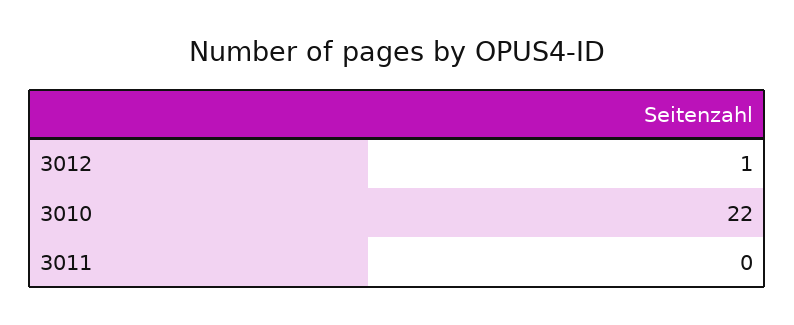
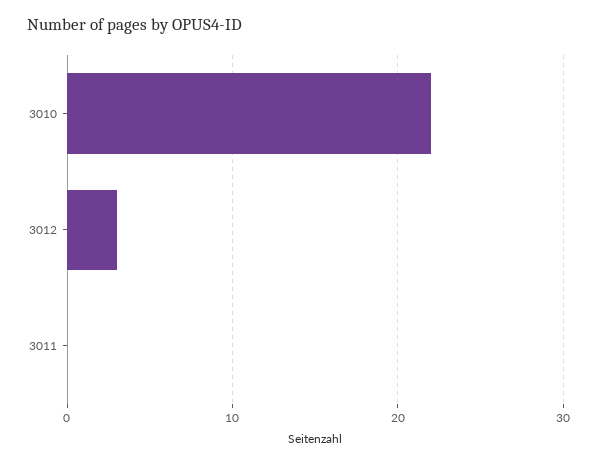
  {
-   "3012": 1,
+   "3012": 3,
    "3010": 22,
    "3011": 0
  }

